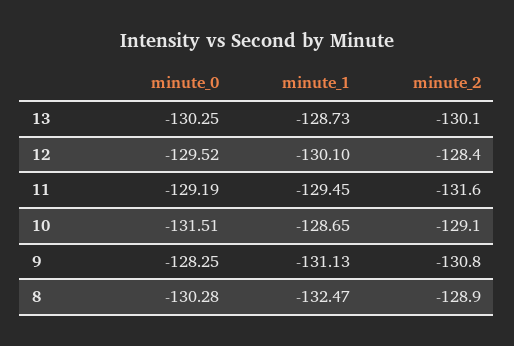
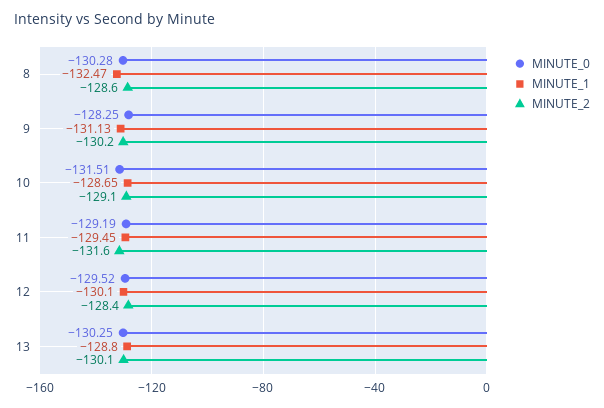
  {
    "minute_0": {
      "13": -130.25,
      "12": -129.52,
      "11": -129.19,
      "10": -131.51,
      "9": -128.25,
      "8": -130.28
    },
    "minute_1": {
-     "13": -128.73,
+     "13": -128.8,
      "12": -130.1,
      "11": -129.45,
      "10": -128.65,
      "9": -131.13,
      "8": -132.47
    },
    "minute_2": {
      "13": -130.1,
      "12": -128.4,
      "11": -131.6,
      "10": -129.1,
-     "9": -130.8,
+     "9": -130.2,
-     "8": -128.9
+     "8": -128.6
    }
  }

